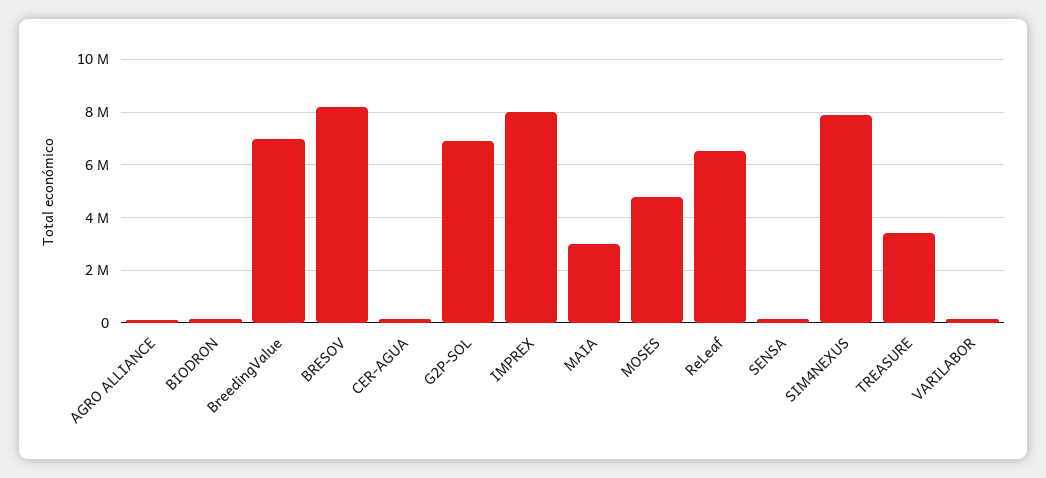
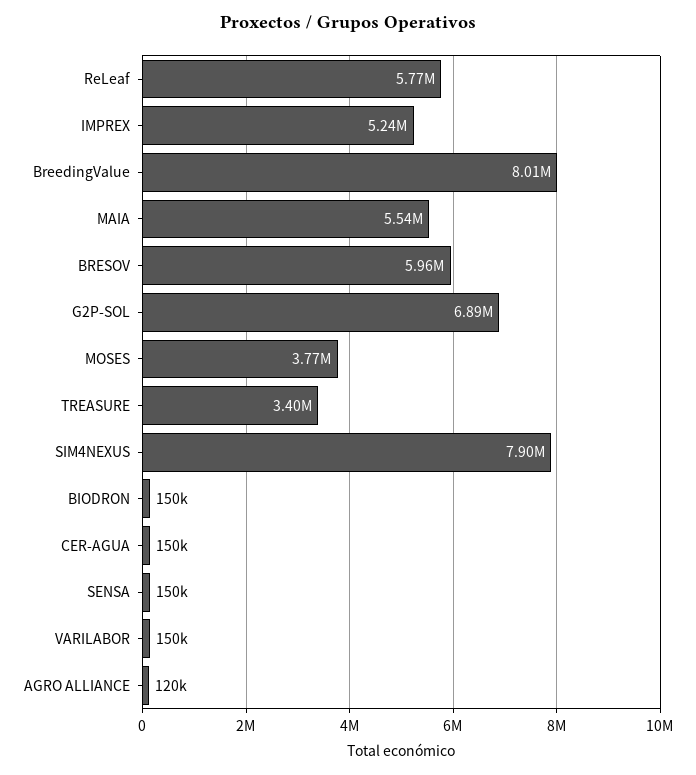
  {
    "AGRO ALLIANCE": 120000,
    "BIODRON": 150000,
-   "BreedingValue": 7000000,
+   "BreedingValue": 8010000,
-   "BRESOV": 8250000,
+   "BRESOV": 5960000,
    "CER-AGUA": 150000,
    "G2P-SOL": 6890000,
-   "IMPREX": 8000000,
+   "IMPREX": 5240000,
-   "MAIA": 3000000,
+   "MAIA": 5540000,
-   "MOSES": 4750000,
+   "MOSES": 3770000,
-   "ReLeaf": 6500000,
+   "ReLeaf": 5770000,
    "SENSA": 150000,
    "SIM4NEXUS": 7900000,
    "TREASURE": 3400000,
    "VARILABOR": 150000
  }

